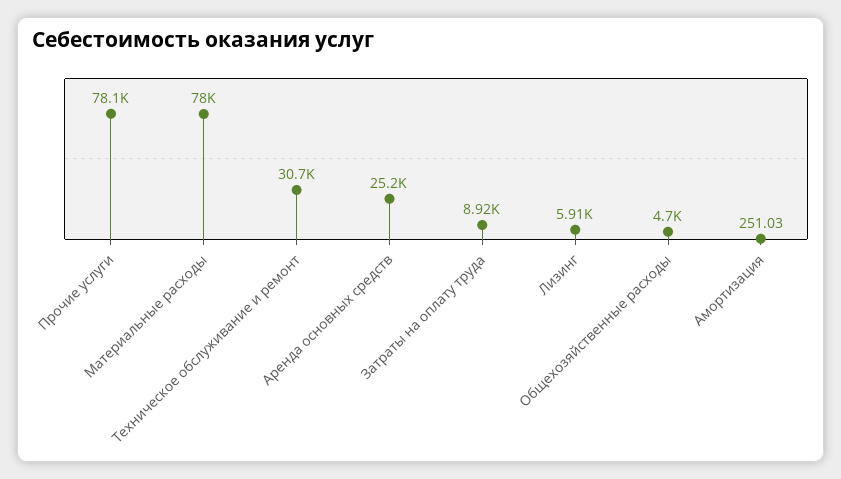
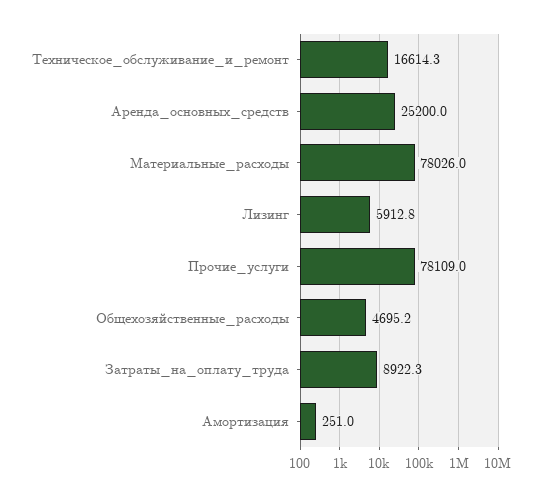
  {
    "Прочие услуги": 78109,
    "Материальные расходы": 78026,
-   "Техническое обслуживание и ремонт": 30700,
+   "Техническое обслуживание и ремонт": 16614.3,
    "Аренда основных средств": 25200,
    "Затраты на оплату труда": 8922.3,
    "Лизинг": 5912.8,
    "Общехозяйственные расходы": 4695.2,
    "Амортизация": 251.03
  }

